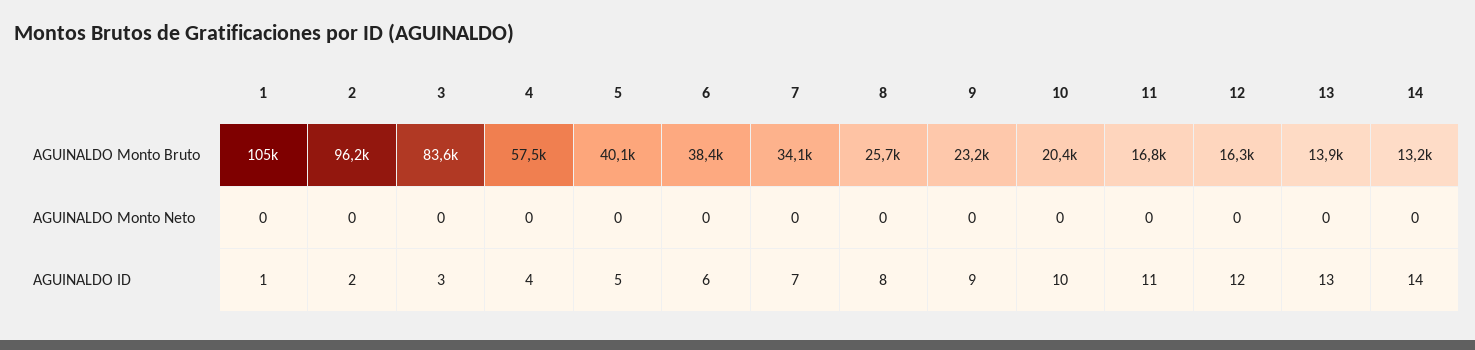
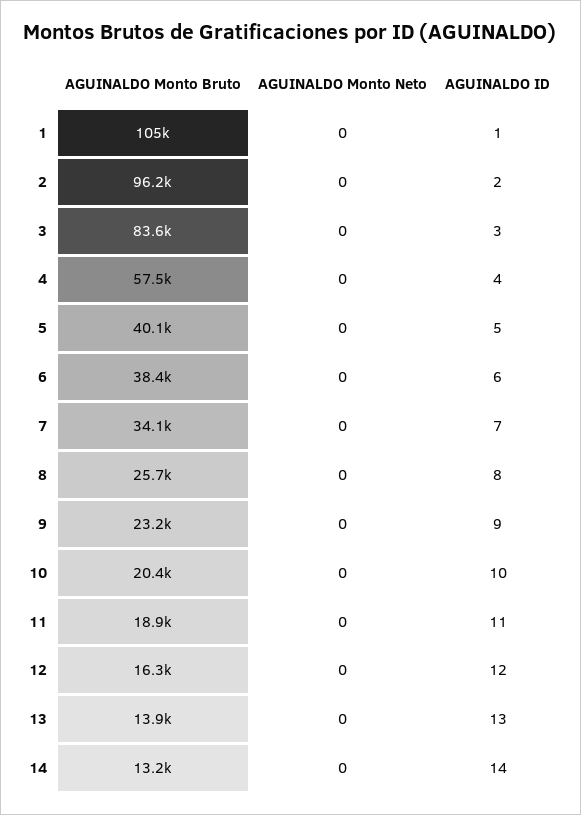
  {
    "1": {
      "AGUINALDO Monto Bruto": 105000,
      "AGUINALDO Monto Neto": 0,
      "AGUINALDO ID": 1
    },
    "2": {
      "AGUINALDO Monto Bruto": 96200,
      "AGUINALDO Monto Neto": 0,
      "AGUINALDO ID": 2
    },
    "3": {
      "AGUINALDO Monto Bruto": 83600,
      "AGUINALDO Monto Neto": 0,
      "AGUINALDO ID": 3
    },
    "4": {
      "AGUINALDO Monto Bruto": 57500,
      "AGUINALDO Monto Neto": 0,
      "AGUINALDO ID": 4
    },
    "5": {
      "AGUINALDO Monto Bruto": 40100,
      "AGUINALDO Monto Neto": 0,
      "AGUINALDO ID": 5
    },
    "6": {
      "AGUINALDO Monto Bruto": 38400,
      "AGUINALDO Monto Neto": 0,
      "AGUINALDO ID": 6
    },
    "7": {
      "AGUINALDO Monto Bruto": 34100,
      "AGUINALDO Monto Neto": 0,
      "AGUINALDO ID": 7
    },
    "8": {
      "AGUINALDO Monto Bruto": 25700,
      "AGUINALDO Monto Neto": 0,
      "AGUINALDO ID": 8
    },
    "9": {
      "AGUINALDO Monto Bruto": 23200,
      "AGUINALDO Monto Neto": 0,
      "AGUINALDO ID": 9
    },
    "10": {
      "AGUINALDO Monto Bruto": 20400,
      "AGUINALDO Monto Neto": 0,
      "AGUINALDO ID": 10
    },
    "11": {
-     "AGUINALDO Monto Bruto": 16800,
+     "AGUINALDO Monto Bruto": 18900,
      "AGUINALDO Monto Neto": 0,
      "AGUINALDO ID": 11
    },
    "12": {
      "AGUINALDO Monto Bruto": 16300,
      "AGUINALDO Monto Neto": 0,
      "AGUINALDO ID": 12
    },
    "13": {
      "AGUINALDO Monto Bruto": 13900,
      "AGUINALDO Monto Neto": 0,
      "AGUINALDO ID": 13
    },
    "14": {
      "AGUINALDO Monto Bruto": 13200,
      "AGUINALDO Monto Neto": 0,
      "AGUINALDO ID": 14
    }
  }

